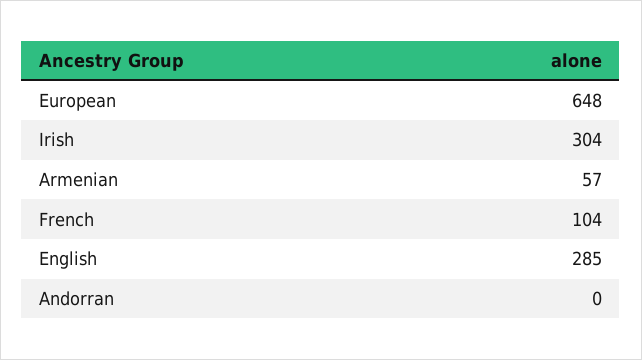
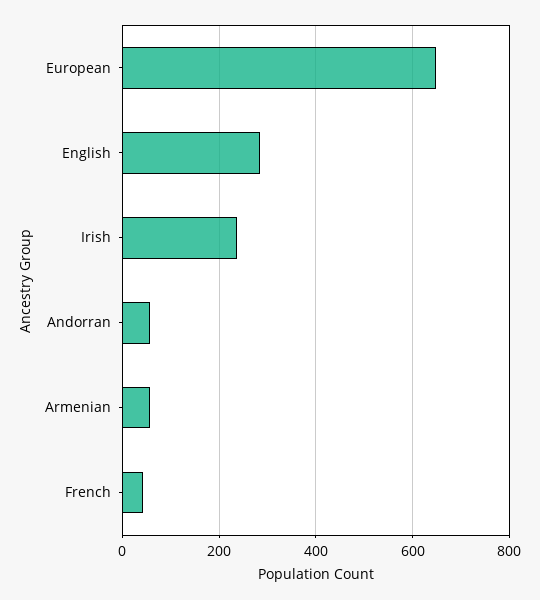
  {
    "European": 648,
-   "Irish": 304,
+   "Irish": 240,
    "Armenian": 57,
-   "French": 104,
+   "French": 40,
    "English": 285,
-   "Andorran": 0
+   "Andorran": 60
  }

